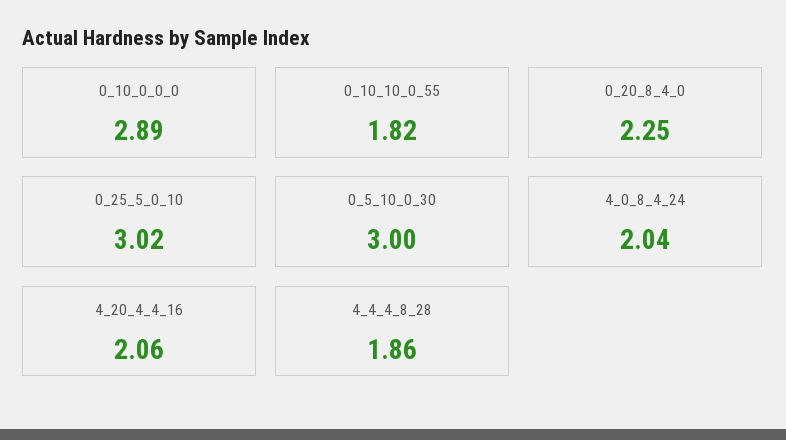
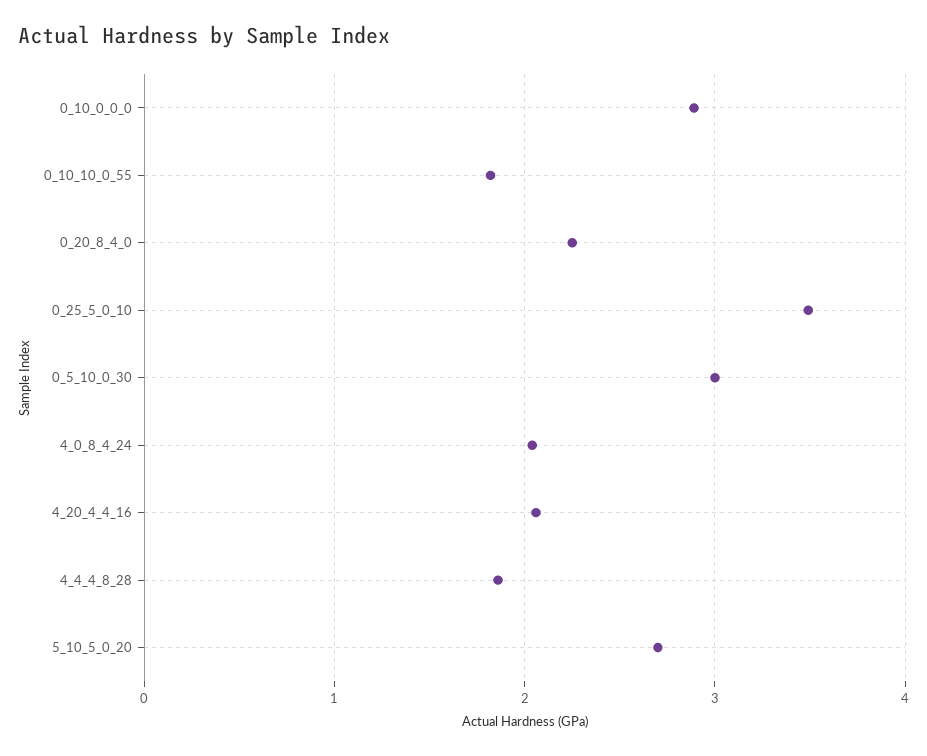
  {
    "0_10_0_0_0": 2.89,
    "0_10_10_0_55": 1.82,
    "0_20_8_4_0": 2.25,
-   "0_25_5_0_10": 3.02,
+   "0_25_5_0_10": 3.5,
    "0_5_10_0_30": 3,
    "4_0_8_4_24": 2.04,
    "4_20_4_4_16": 2.06,
-   "4_4_4_8_28": 1.86
+   "4_4_4_8_28": 1.86,
+   "5_10_5_0_20": 2.7
  }

